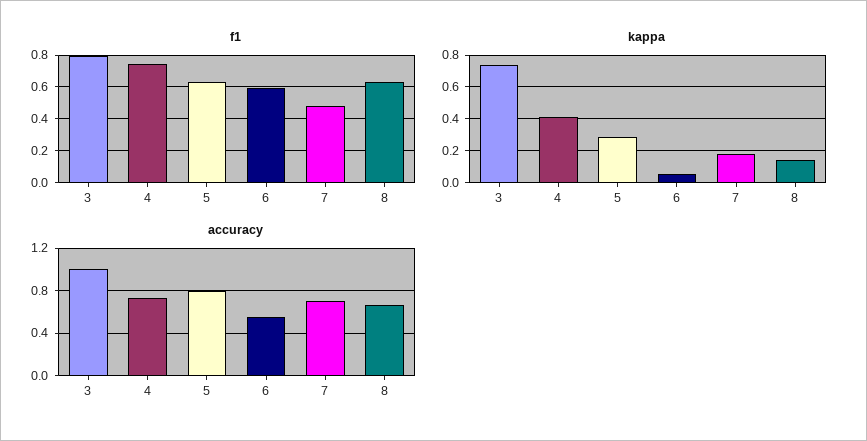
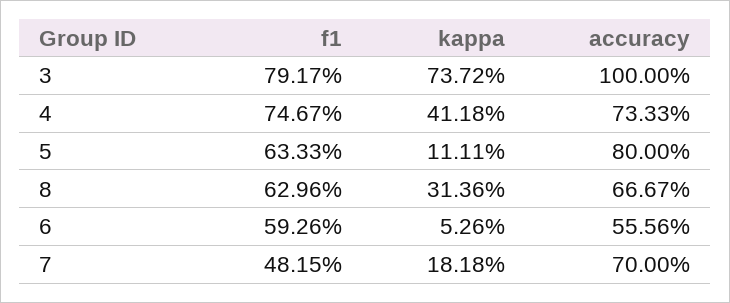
  {
    "f1": {
      "3": 0.7917,
      "4": 0.7467,
      "5": 0.6333,
      "6": 0.5926,
      "7": 0.4815,
      "8": 0.6296
    },
    "kappa": {
      "3": 0.7372,
      "4": 0.4118,
-     "5": 0.3,
+     "5": 0.1111,
      "6": 0.0526,
      "7": 0.1818,
-     "8": 0.15
+     "8": 0.3136
    },
    "accuracy": {
      "3": 1,
      "4": 0.7333,
      "5": 0.8,
      "6": 0.5556,
      "7": 0.7,
      "8": 0.6667
    }
  }

